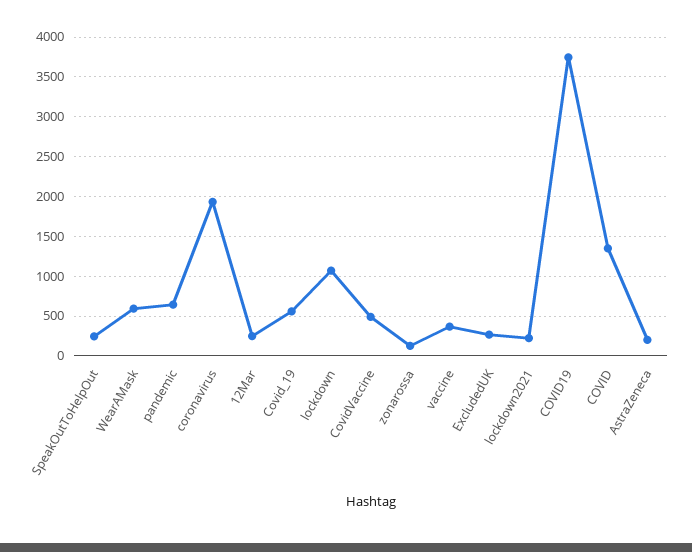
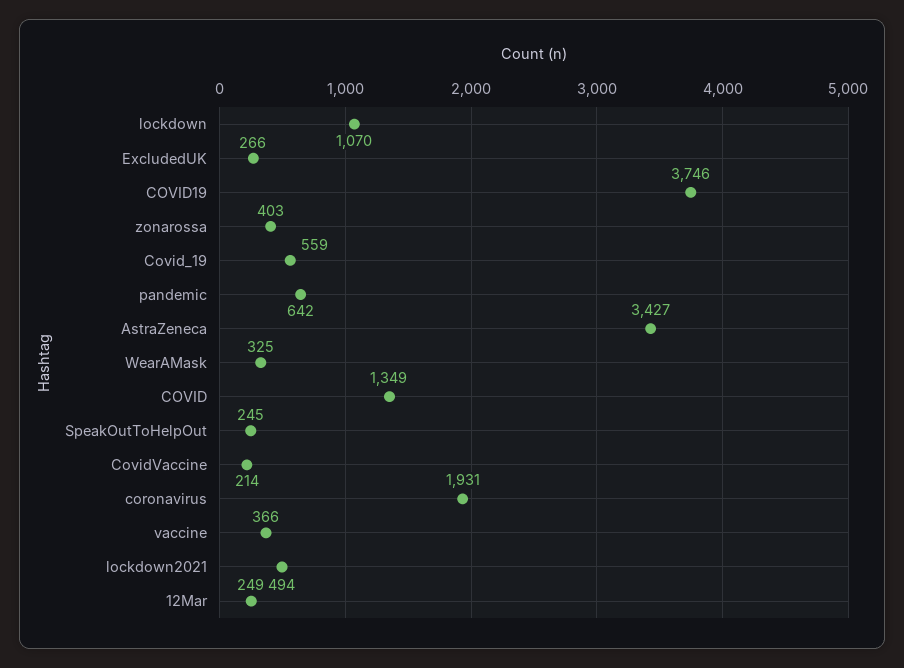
  {
    "SpeakOutToHelpOut": 245,
-   "WearAMask": 600,
+   "WearAMask": 325,
    "pandemic": 642,
    "coronavirus": 1931,
    "12Mar": 249,
    "Covid_19": 559,
    "lockdown": 1070,
-   "CovidVaccine": 500,
+   "CovidVaccine": 214,
-   "zonarossa": 100,
+   "zonarossa": 403,
    "vaccine": 366,
    "ExcludedUK": 266,
-   "lockdown2021": 200,
+   "lockdown2021": 494,
    "COVID19": 3746,
    "COVID": 1349,
-   "AstraZeneca": 200
+   "AstraZeneca": 3427
  }

